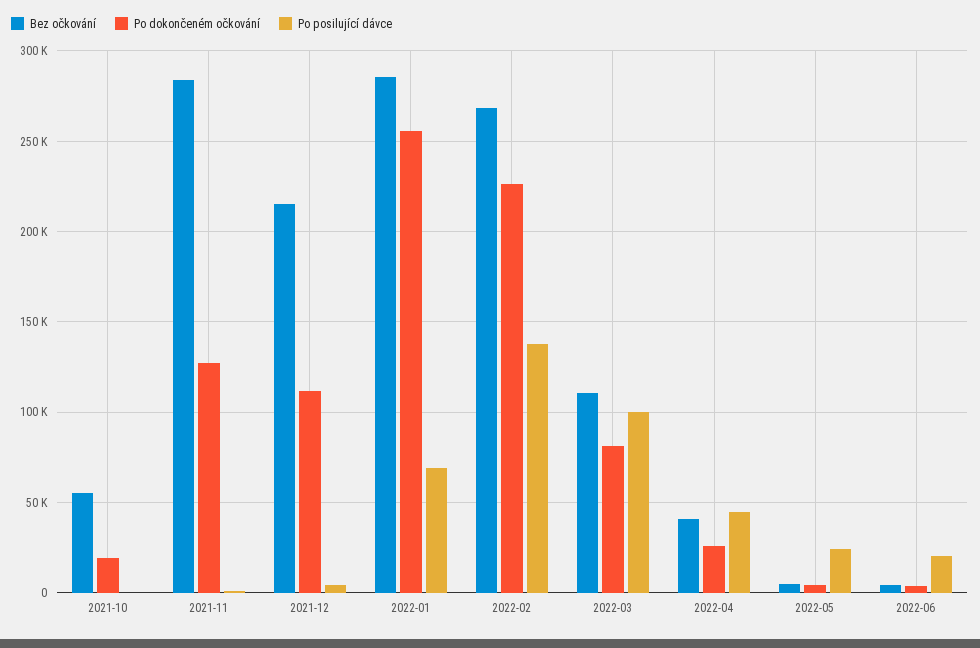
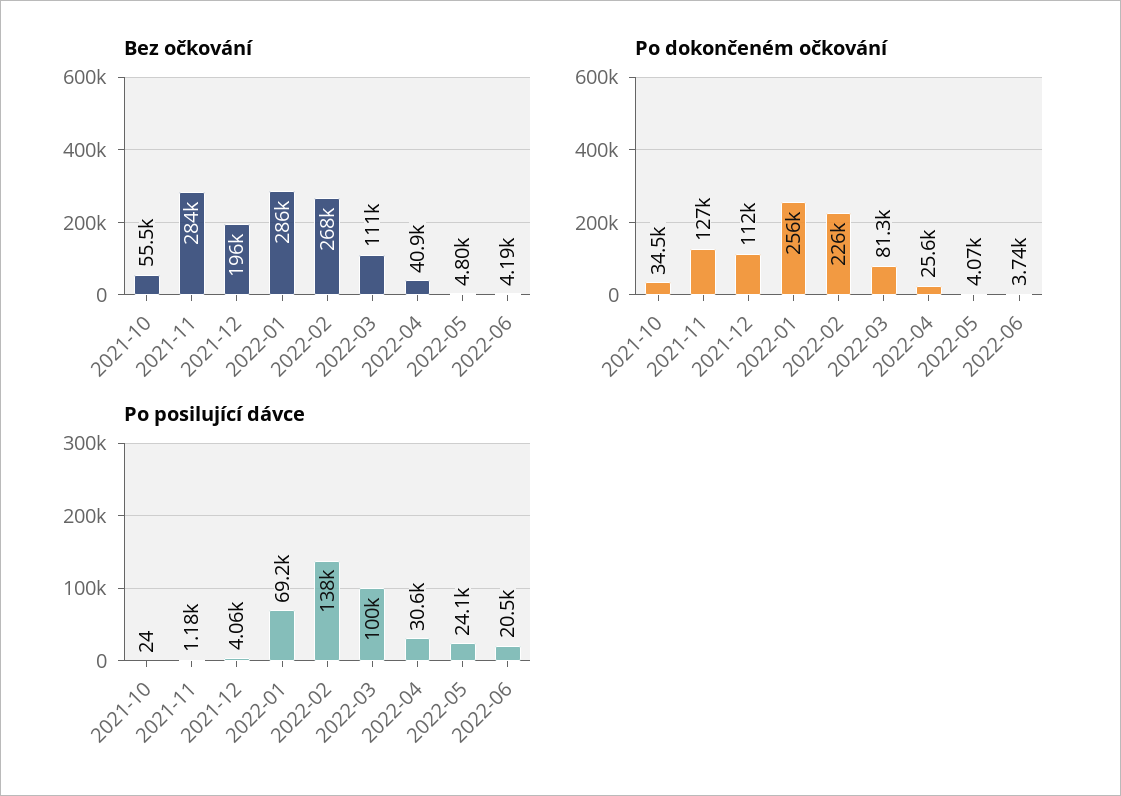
  {
    "Bez očkování": {
      "2021-10": 55500,
      "2021-11": 284000,
-     "2021-12": 215000,
+     "2021-12": 196000,
      "2022-01": 286000,
      "2022-02": 268000,
      "2022-03": 111000,
      "2022-04": 40900,
      "2022-05": 4800,
      "2022-06": 4190
    },
    "Po dokončeném očkování": {
-     "2021-10": 20000,
+     "2021-10": 34500,
      "2021-11": 127000,
      "2021-12": 112000,
      "2022-01": 256000,
      "2022-02": 226000,
      "2022-03": 81300,
      "2022-04": 25600,
      "2022-05": 4070,
      "2022-06": 3740
    },
    "Po posilující dávce": {
      "2021-10": 24,
      "2021-11": 1180,
      "2021-12": 4060,
      "2022-01": 69200,
      "2022-02": 138000,
      "2022-03": 100000,
-     "2022-04": 45000,
+     "2022-04": 30600,
      "2022-05": 24100,
      "2022-06": 20500
    }
  }

